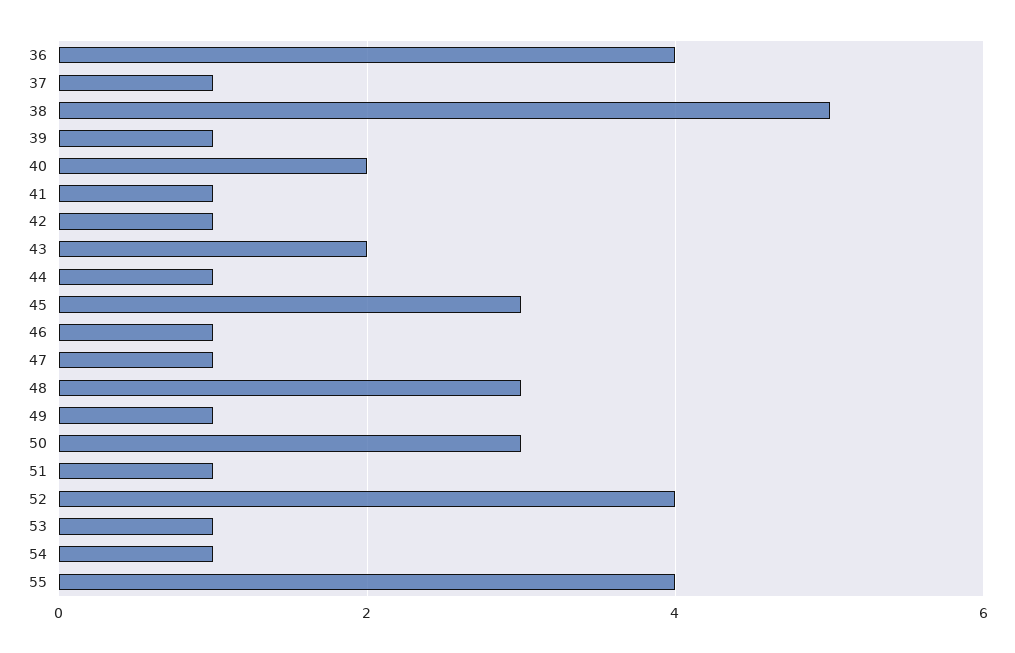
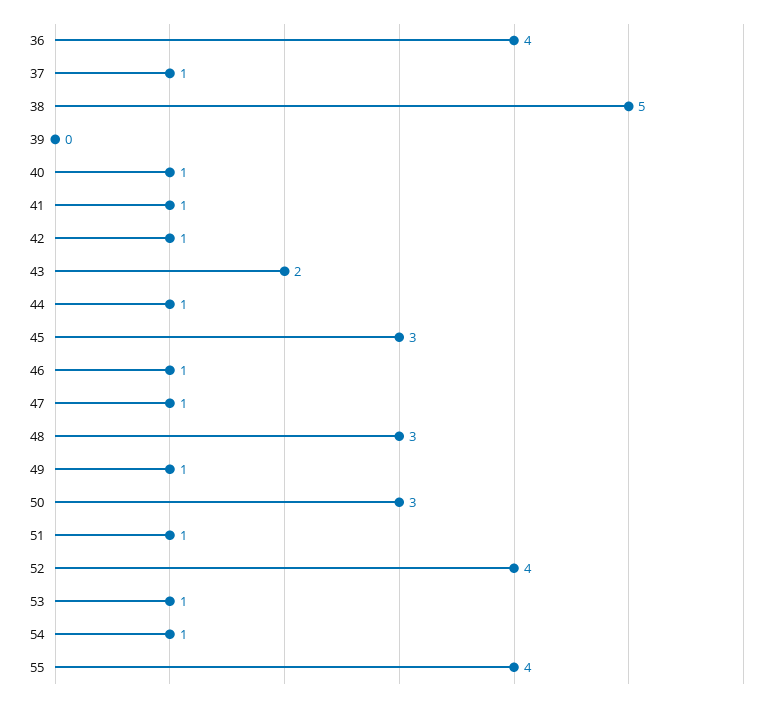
  {
    "36": 4,
    "37": 1,
    "38": 5,
-   "39": 1,
+   "39": 0,
-   "40": 2,
+   "40": 1,
    "41": 1,
    "42": 1,
    "43": 2,
    "44": 1,
    "45": 3,
    "46": 1,
    "47": 1,
    "48": 3,
    "49": 1,
    "50": 3,
    "51": 1,
    "52": 4,
    "53": 1,
    "54": 1,
    "55": 4
  }

